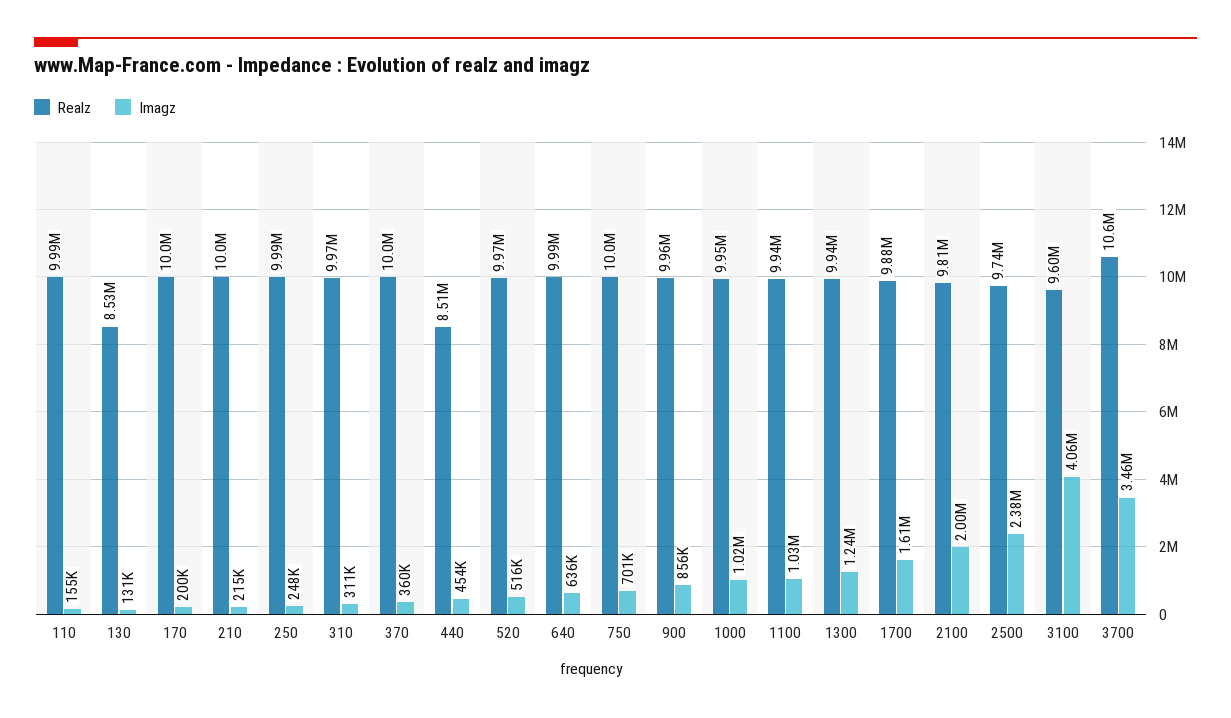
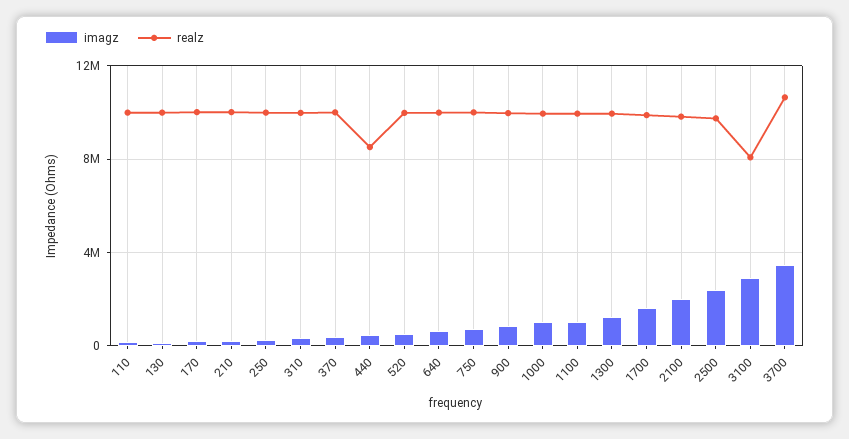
  {
    "Realz": {
      "110": 9990000,
-     "130": 8530000,
+     "130": 10000000,
      "170": 10000000,
      "210": 10000000,
      "250": 9990000,
      "310": 9970000,
      "370": 10000000,
      "440": 8510000,
      "520": 9970000,
      "640": 9990000,
      "750": 10000000,
      "900": 9960000,
      "1000": 9950000,
      "1100": 9940000,
      "1300": 9940000,
      "1700": 9880000,
      "2100": 9810000,
      "2500": 9740000,
-     "3100": 9600000,
+     "3100": 8000000,
      "3700": 10600000
    },
    "Imagz": {
      "110": 155000,
      "130": 131000,
      "170": 200000,
      "210": 215000,
      "250": 248000,
      "310": 311000,
      "370": 360000,
      "440": 454000,
      "520": 516000,
      "640": 636000,
      "750": 701000,
      "900": 856000,
      "1000": 1020000,
      "1100": 1030000,
      "1300": 1240000,
      "1700": 1610000,
      "2100": 2000000,
      "2500": 2380000,
-     "3100": 4060000,
+     "3100": 3000000,
      "3700": 3460000
    }
  }

